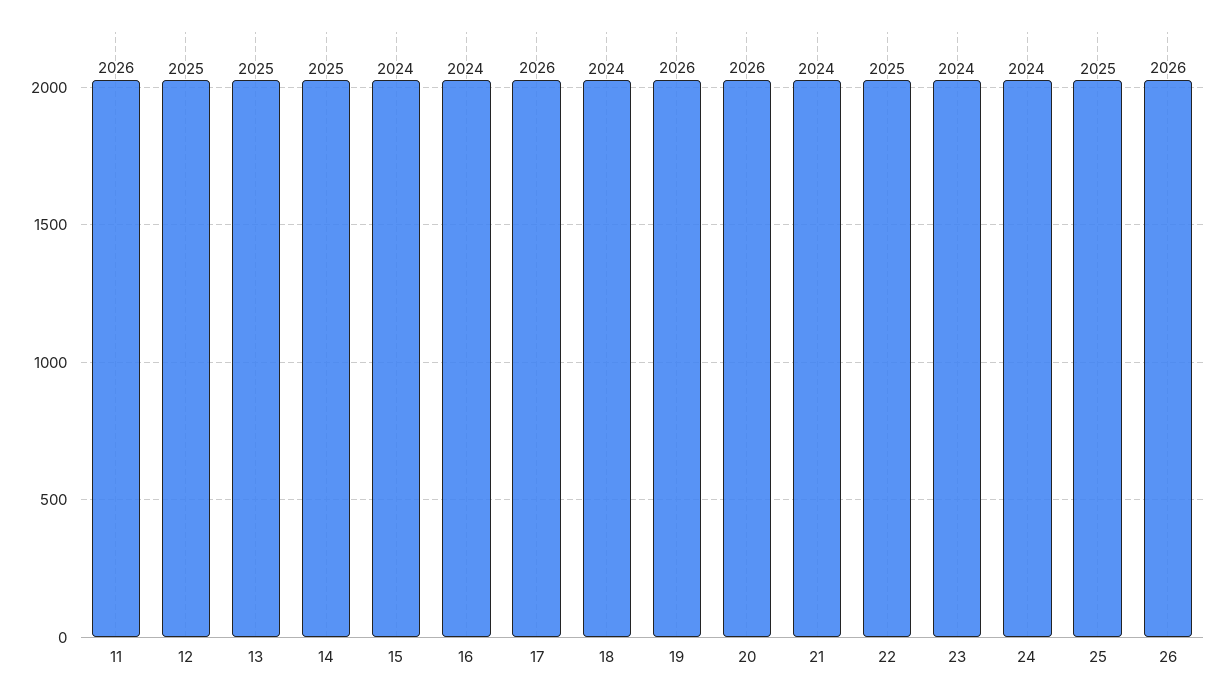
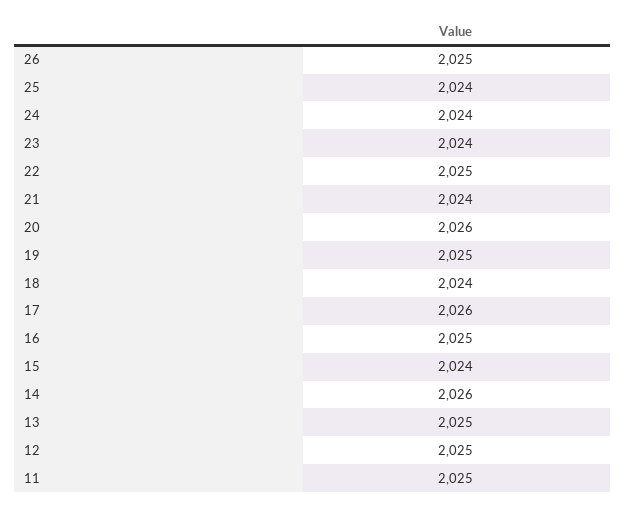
  {
-   "11": 2026,
+   "11": 2025,
    "12": 2025,
    "13": 2025,
-   "14": 2025,
+   "14": 2026,
    "15": 2024,
-   "16": 2024,
+   "16": 2025,
    "17": 2026,
    "18": 2024,
-   "19": 2026,
+   "19": 2025,
    "20": 2026,
    "21": 2024,
    "22": 2025,
    "23": 2024,
    "24": 2024,
-   "25": 2025,
+   "25": 2024,
-   "26": 2026
+   "26": 2025
  }

